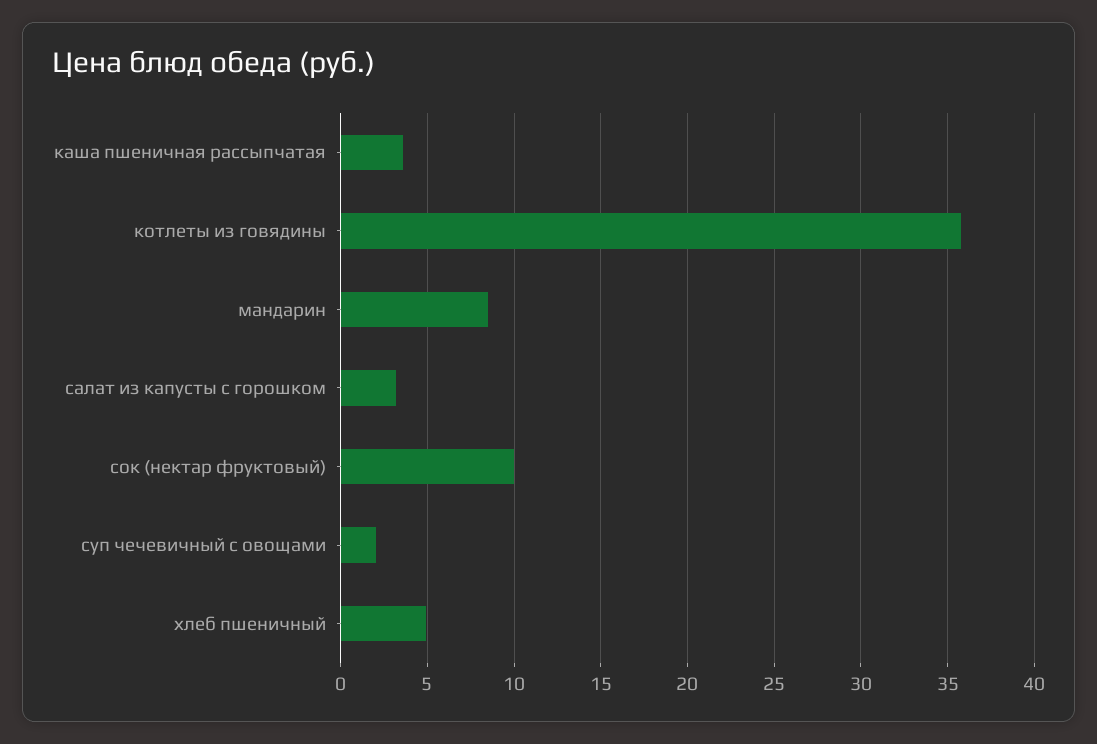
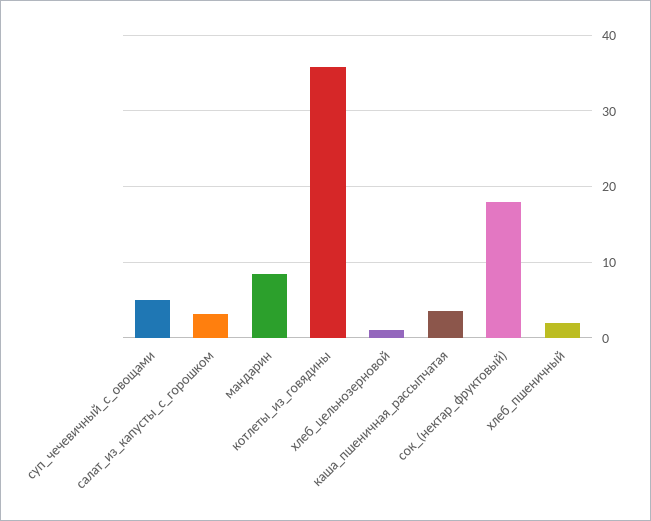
  {
    "каша пшеничная рассыпчатая": 3.5,
    "котлеты из говядины": 36,
    "мандарин": 8.5,
    "салат из капусты с горошком": 3,
-   "сок (нектар фруктовый)": 10,
+   "сок (нектар фруктовый)": 18,
-   "суп чечевичный с овощами": 2,
+   "суп чечевичный с овощами": 5,
-   "хлеб пшеничный": 5
+   "хлеб пшеничный": 2,
+   "хлеб_цельнозерновой": 1
  }

